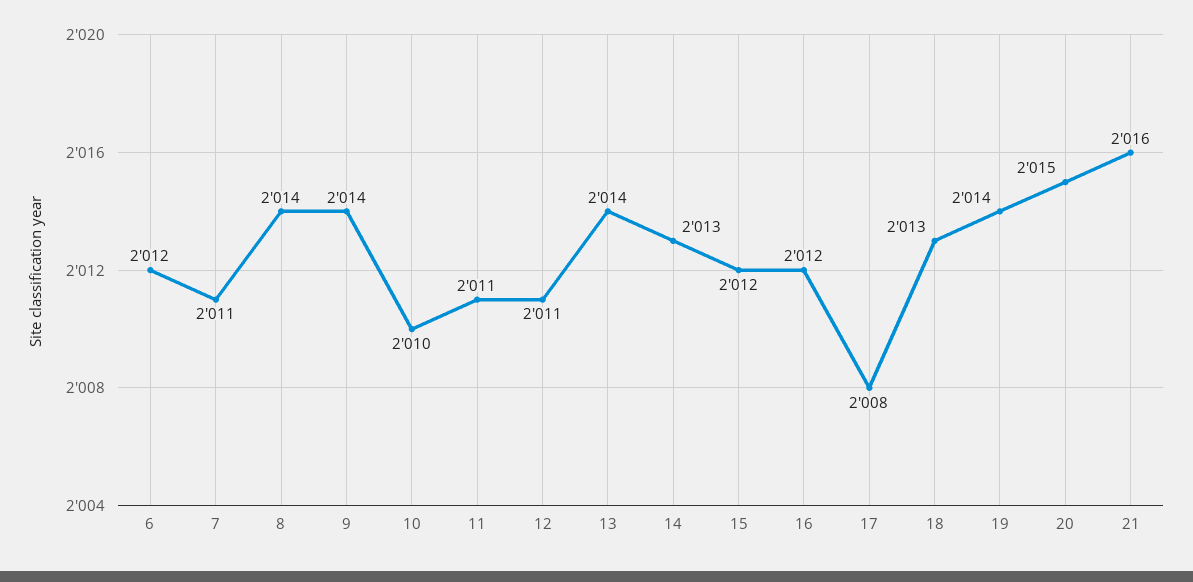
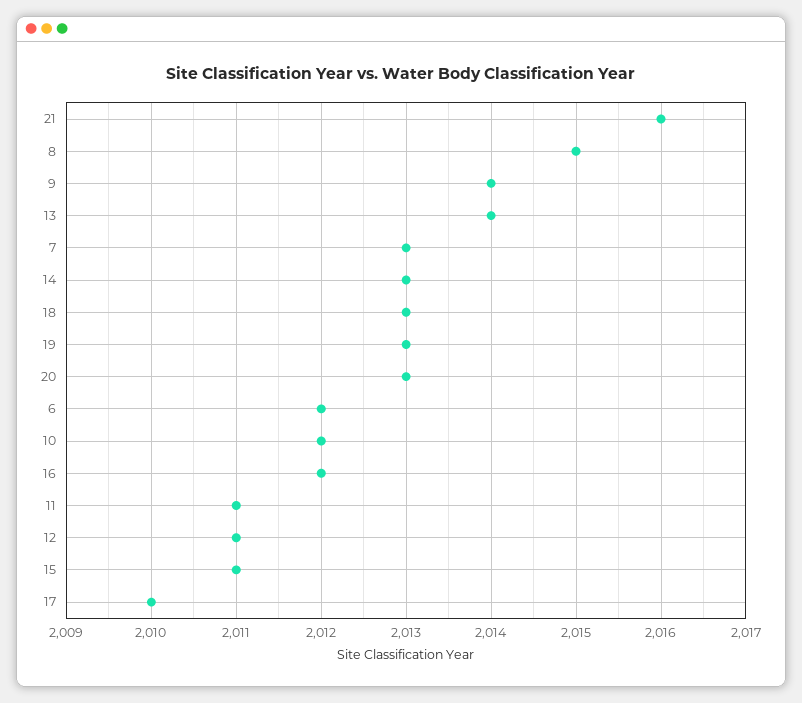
  {
    "6": 2012,
-   "7": 2011,
+   "7": 2013,
-   "8": 2014,
+   "8": 2015,
    "9": 2014,
-   "10": 2010,
+   "10": 2012,
    "11": 2011,
    "12": 2011,
    "13": 2014,
    "14": 2013,
-   "15": 2012,
+   "15": 2011,
    "16": 2012,
-   "17": 2008,
+   "17": 2010,
    "18": 2013,
-   "19": 2014,
+   "19": 2013,
-   "20": 2015,
+   "20": 2013,
    "21": 2016
  }

